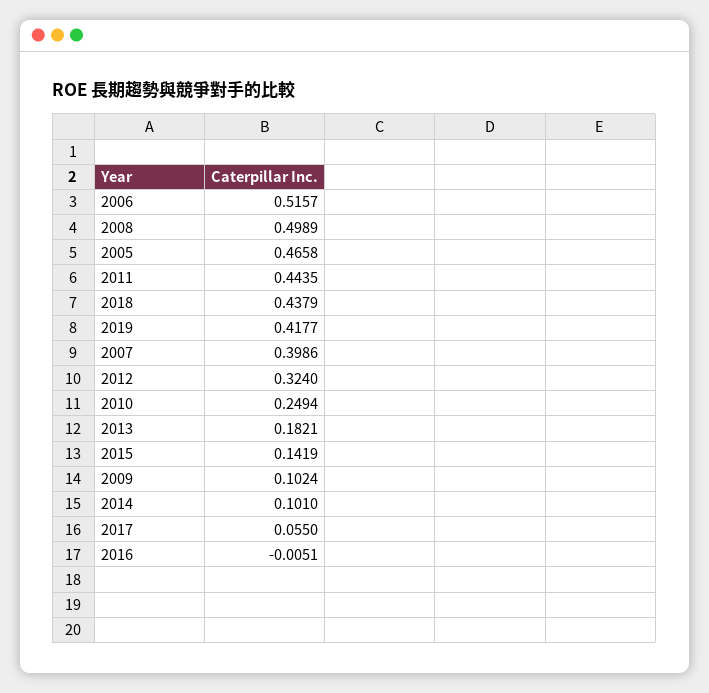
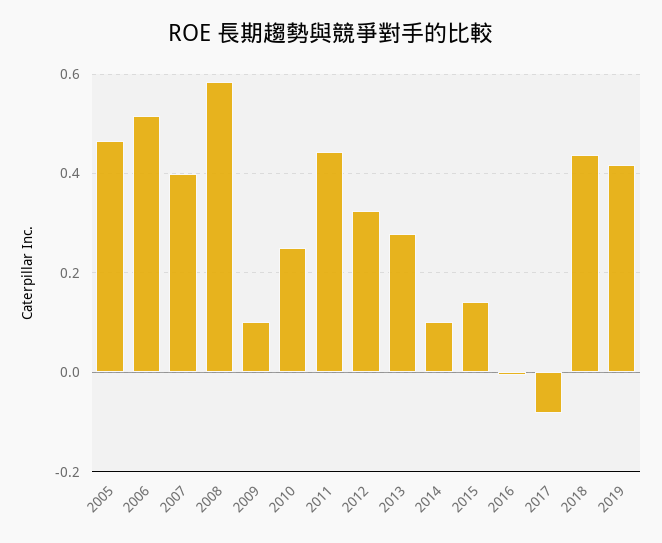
  {
    "2006": 0.5157,
-   "2008": 0.4989,
+   "2008": 0.58,
    "2005": 0.4658,
    "2011": 0.4435,
    "2018": 0.4379,
    "2019": 0.4177,
    "2007": 0.3986,
    "2012": 0.324,
    "2010": 0.2494,
-   "2013": 0.1821,
+   "2013": 0.28,
    "2015": 0.1419,
    "2009": 0.1024,
    "2014": 0.101,
-   "2017": 0.055,
+   "2017": -0.08,
    "2016": -0.0051
  }

